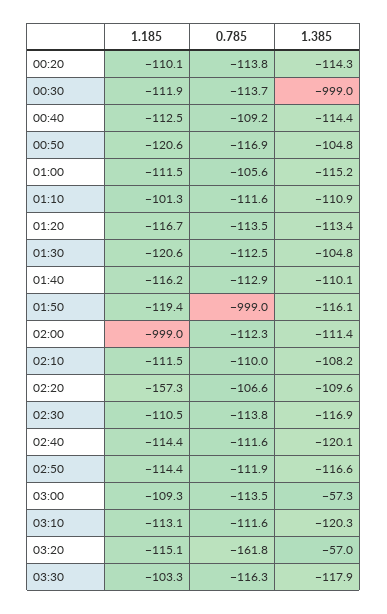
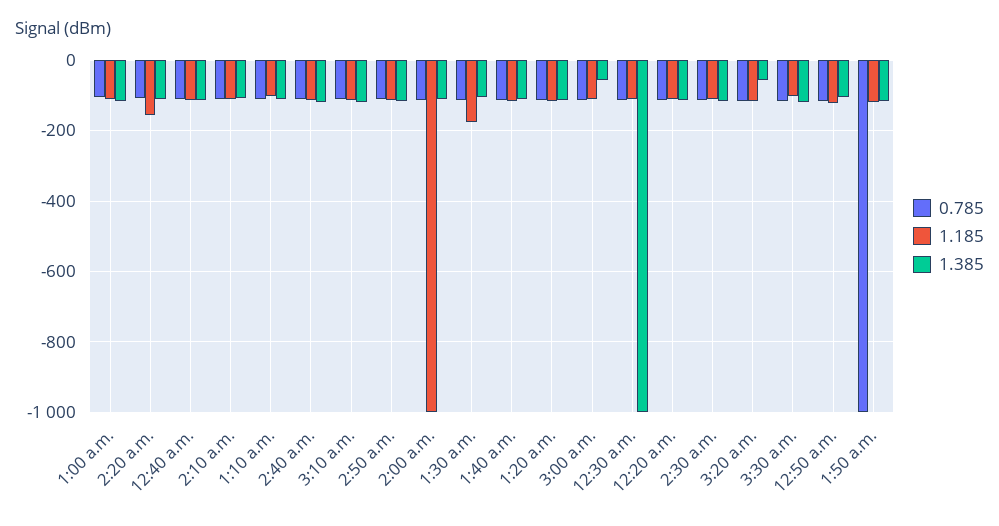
  {
    "1.185": {
      "00:20": -110.1,
      "00:30": -111.9,
      "00:40": -112.5,
      "00:50": -120.6,
      "01:00": -111.5,
      "01:10": -101.3,
      "01:20": -116.7,
-     "01:30": -120.6,
+     "01:30": -180,
      "01:40": -116.2,
      "01:50": -119.4,
      "02:00": -999,
      "02:10": -111.5,
      "02:20": -157.3,
      "02:30": -110.5,
      "02:40": -114.4,
      "02:50": -114.4,
      "03:00": -109.3,
      "03:10": -113.1,
      "03:20": -115.1,
      "03:30": -103.3
    },
    "0.785": {
      "00:20": -113.8,
      "00:30": -113.7,
      "00:40": -109.2,
      "00:50": -116.9,
      "01:00": -105.6,
      "01:10": -111.6,
      "01:20": -113.5,
      "01:30": -112.5,
      "01:40": -112.9,
      "01:50": -999,
      "02:00": -112.3,
      "02:10": -110,
      "02:20": -106.6,
      "02:30": -113.8,
      "02:40": -111.6,
      "02:50": -111.9,
      "03:00": -113.5,
      "03:10": -111.6,
-     "03:20": -161.8,
+     "03:20": -120,
      "03:30": -116.3
    },
    "1.385": {
      "00:20": -114.3,
      "00:30": -999,
      "00:40": -114.4,
      "00:50": -104.8,
      "01:00": -115.2,
      "01:10": -110.9,
      "01:20": -113.4,
      "01:30": -104.8,
      "01:40": -110.1,
      "01:50": -116.1,
      "02:00": -111.4,
      "02:10": -108.2,
      "02:20": -109.6,
      "02:30": -116.9,
      "02:40": -120.1,
      "02:50": -116.6,
      "03:00": -57.3,
      "03:10": -120.3,
      "03:20": -57,
      "03:30": -117.9
    }
  }

